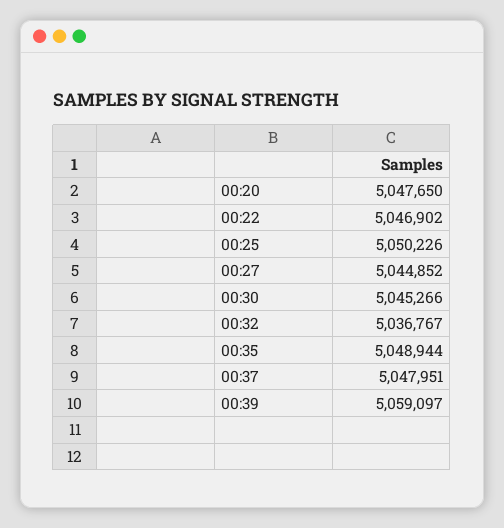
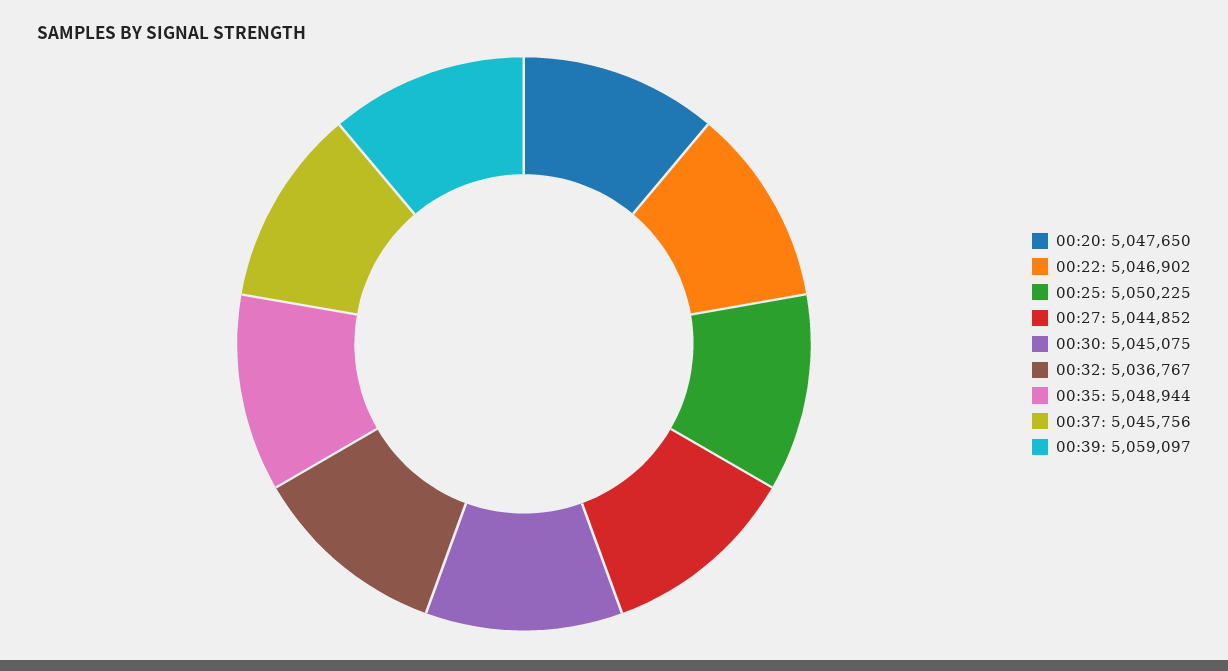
  {
    "00:20": 5047650,
    "00:22": 5046902,
-   "00:25": 5050226,
+   "00:25": 5050225,
    "00:27": 5044852,
-   "00:30": 5045266,
+   "00:30": 5045075,
    "00:32": 5036767,
    "00:35": 5048944,
-   "00:37": 5047951,
+   "00:37": 5045756,
    "00:39": 5059097
  }

